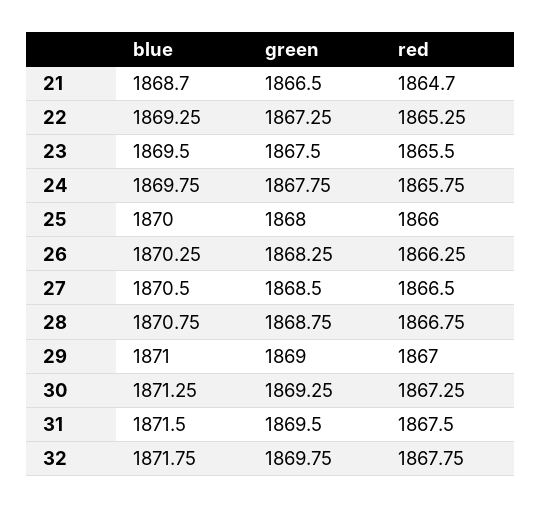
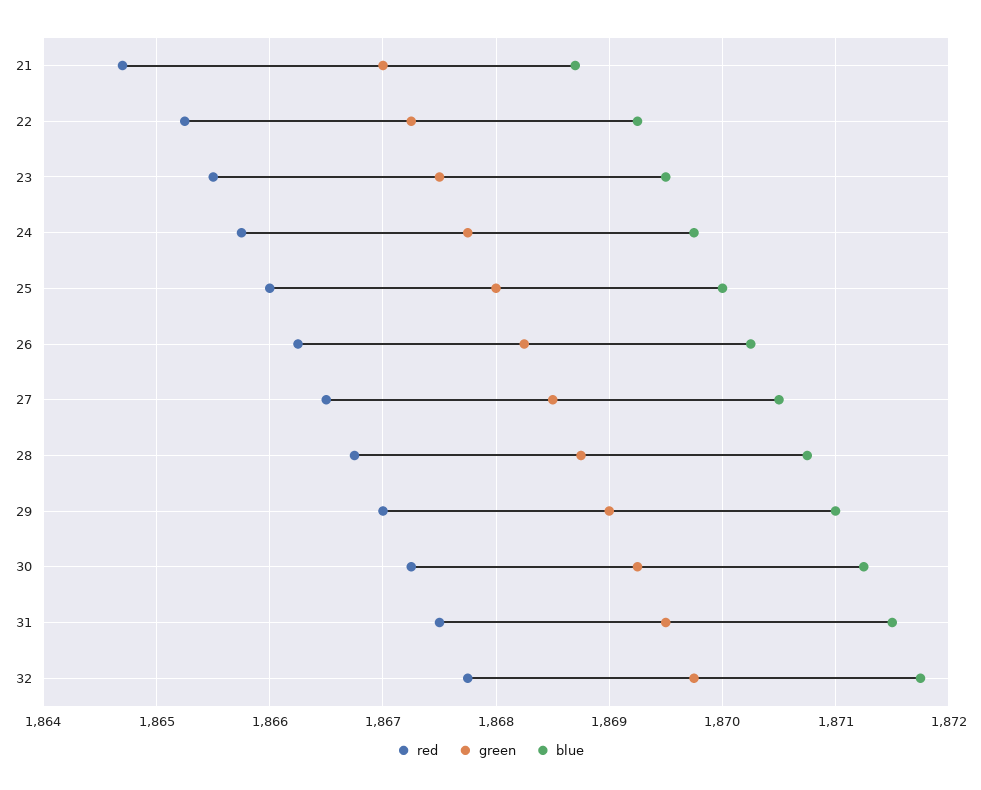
  {
    "blue": {
      "21": 1868.7,
      "22": 1869.25,
      "23": 1869.5,
      "24": 1869.75,
      "25": 1870,
      "26": 1870.25,
      "27": 1870.5,
      "28": 1870.75,
      "29": 1871,
      "30": 1871.25,
      "31": 1871.5,
      "32": 1871.75
    },
    "green": {
-     "21": 1866.5,
+     "21": 1867,
      "22": 1867.25,
      "23": 1867.5,
      "24": 1867.75,
      "25": 1868,
      "26": 1868.25,
      "27": 1868.5,
      "28": 1868.75,
      "29": 1869,
      "30": 1869.25,
      "31": 1869.5,
      "32": 1869.75
    },
    "red": {
      "21": 1864.7,
      "22": 1865.25,
      "23": 1865.5,
      "24": 1865.75,
      "25": 1866,
      "26": 1866.25,
      "27": 1866.5,
      "28": 1866.75,
      "29": 1867,
      "30": 1867.25,
      "31": 1867.5,
      "32": 1867.75
    }
  }

